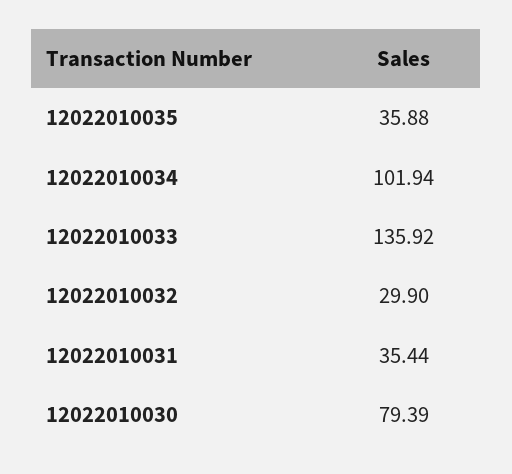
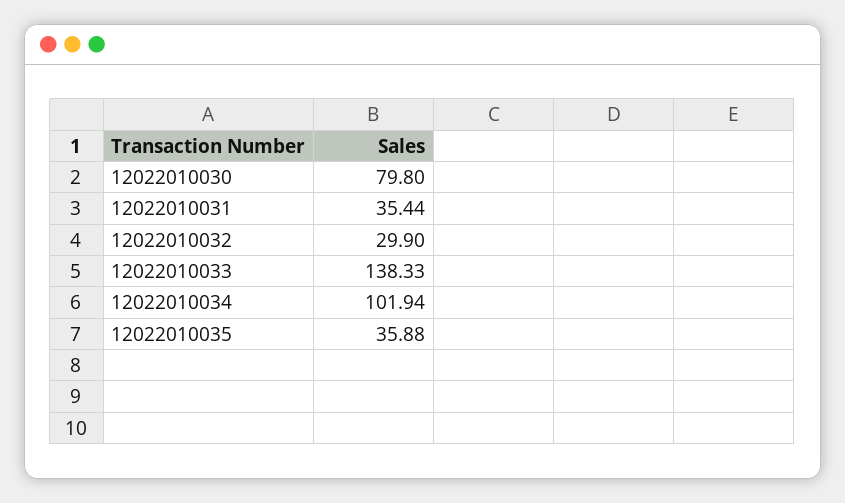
  {
    "12022010035": 35.88,
    "12022010034": 101.94,
-   "12022010033": 135.92,
+   "12022010033": 138.33,
    "12022010032": 29.9,
    "12022010031": 35.44,
-   "12022010030": 79.39
+   "12022010030": 79.8
  }

